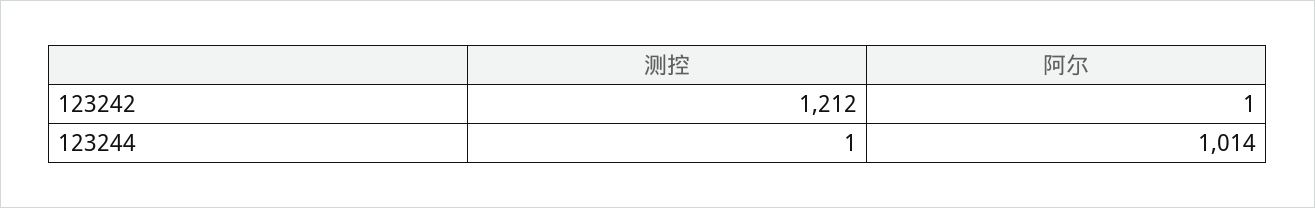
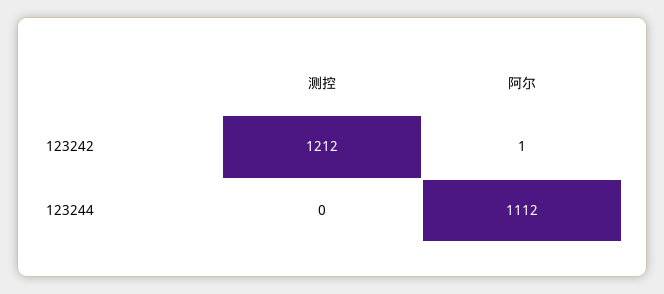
  {
    "测控": {
      "123242": 1212,
-     "123244": 1
+     "123244": 0
    },
    "阿尔": {
      "123242": 1,
-     "123244": 1014
+     "123244": 1112
    }
  }

